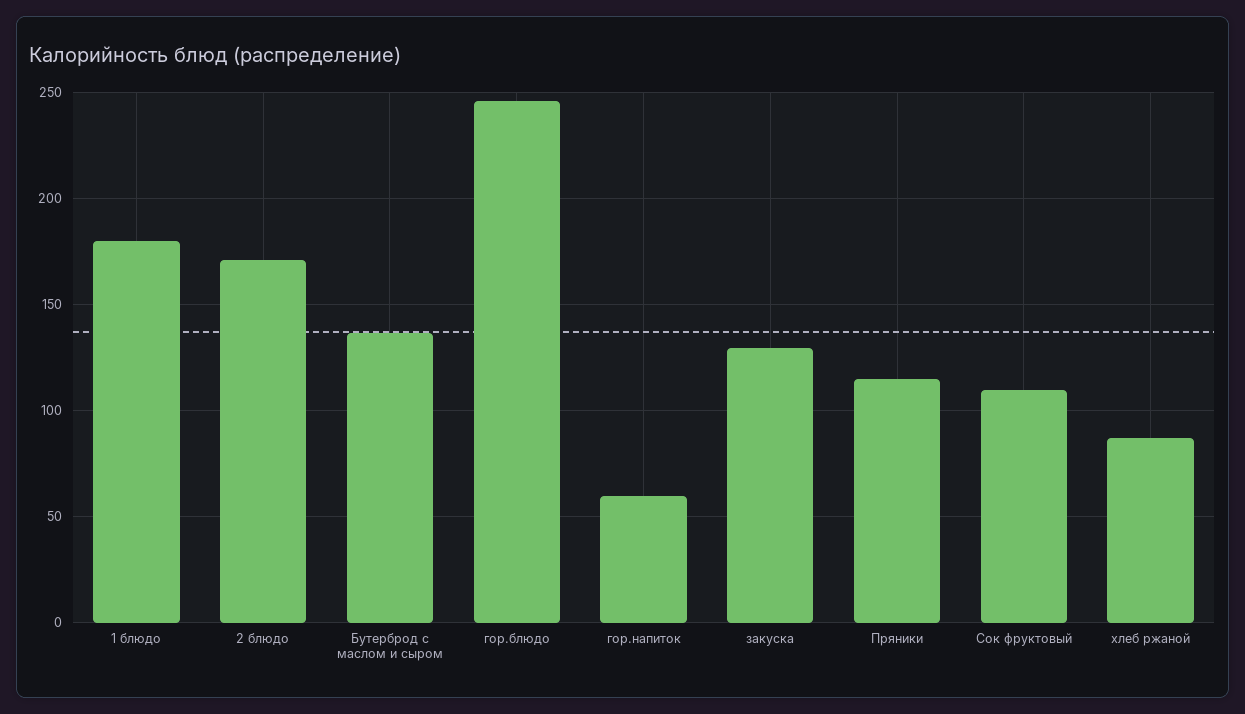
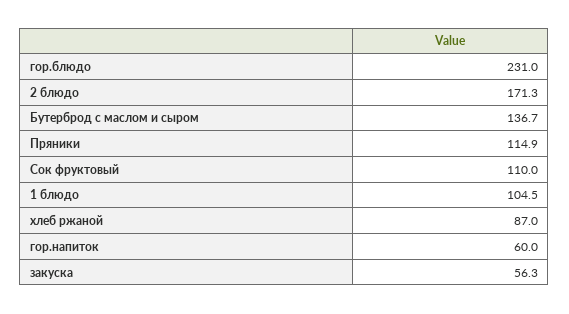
  {
-   "1 блюдо": 180,
+   "1 блюдо": 104.5,
    "2 блюдо": 171.3,
    "Бутерброд с маслом и сыром": 136.7,
-   "гор.блюдо": 245,
+   "гор.блюдо": 231,
    "гор.напиток": 60,
-   "закуска": 130,
+   "закуска": 56.3,
    "Пряники": 114.9,
    "Сок фруктовый": 110,
    "хлеб ржаной": 87
  }

